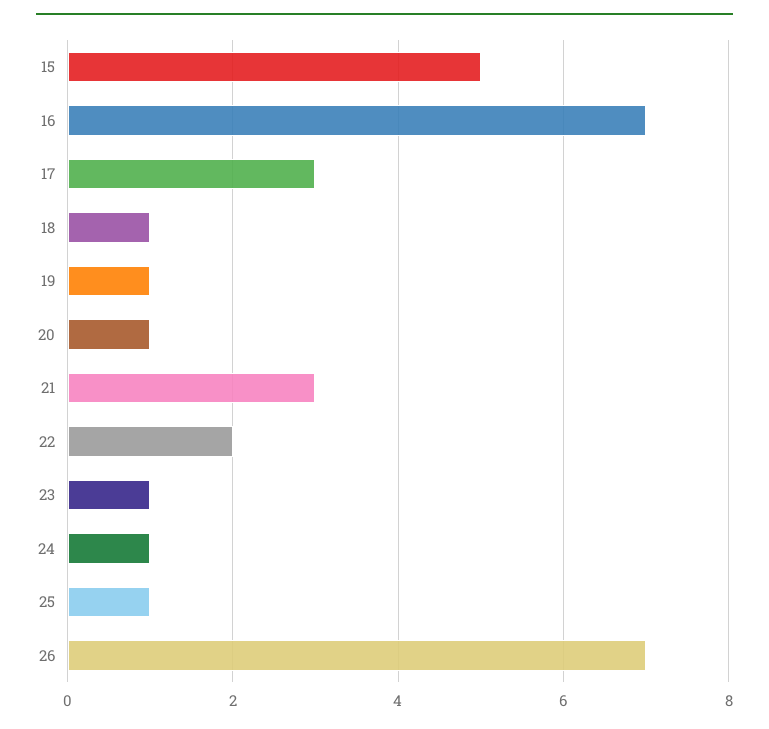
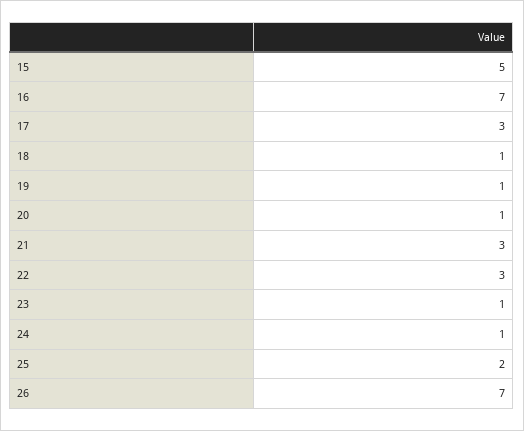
  {
    "15": 5,
    "16": 7,
    "17": 3,
    "18": 1,
    "19": 1,
    "20": 1,
    "21": 3,
-   "22": 2,
+   "22": 3,
    "23": 1,
    "24": 1,
-   "25": 1,
+   "25": 2,
    "26": 7
  }

